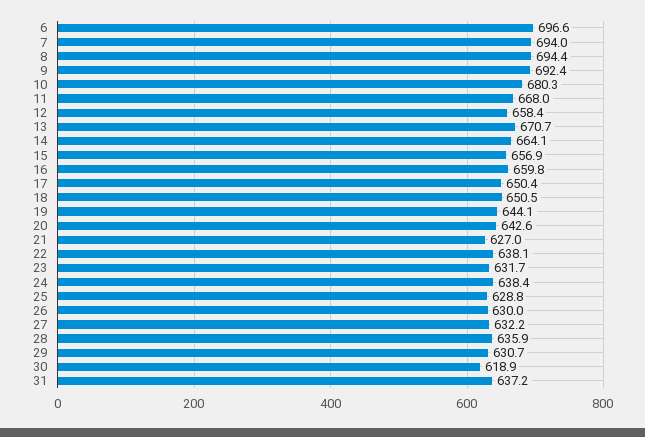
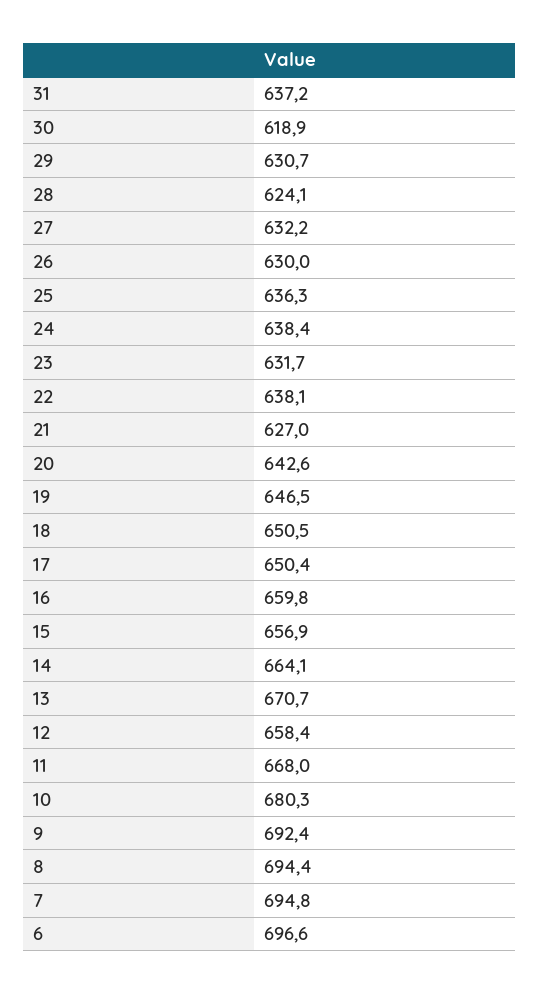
  {
    "6": 696.6,
-   "7": 694,
+   "7": 694.8,
    "8": 694.4,
    "9": 692.4,
    "10": 680.3,
    "11": 668,
    "12": 658.4,
    "13": 670.7,
    "14": 664.1,
    "15": 656.9,
    "16": 659.8,
    "17": 650.4,
    "18": 650.5,
-   "19": 644.1,
+   "19": 646.5,
    "20": 642.6,
    "21": 627,
    "22": 638.1,
    "23": 631.7,
    "24": 638.4,
-   "25": 628.8,
+   "25": 636.3,
    "26": 630,
    "27": 632.2,
-   "28": 635.9,
+   "28": 624.1,
    "29": 630.7,
    "30": 618.9,
    "31": 637.2
  }

